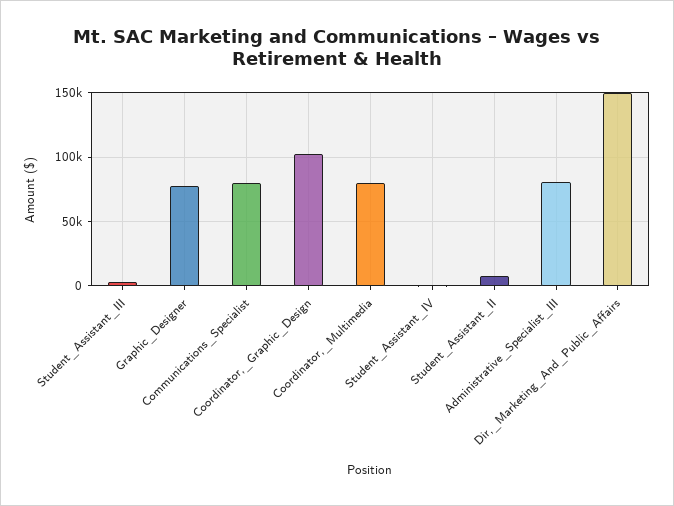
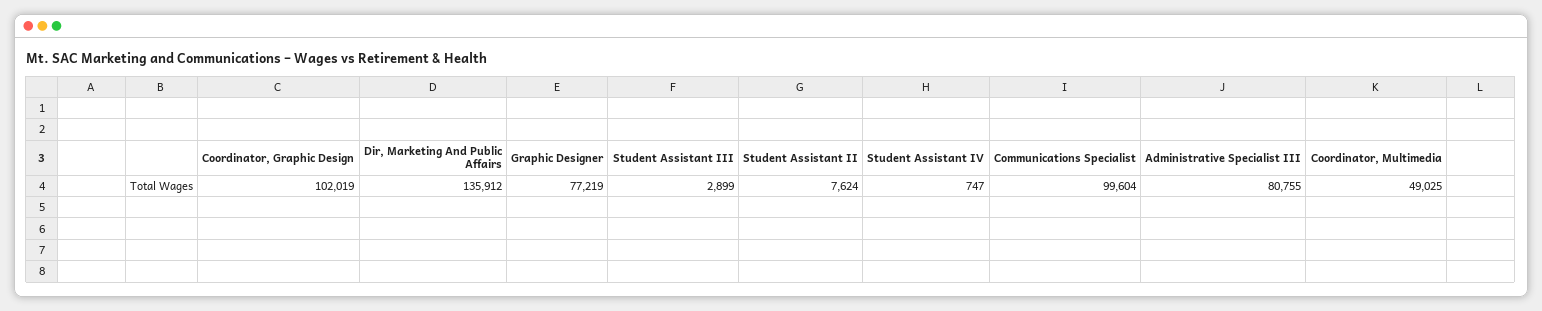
  {
    "Student_Assistant_III": 2899,
    "Graphic_Designer": 77219,
-   "Communications_Specialist": 80000,
+   "Communications_Specialist": 99604,
    "Coordinator,_Graphic_Design": 102019,
-   "Coordinator,_Multimedia": 80000,
+   "Coordinator,_Multimedia": 49025,
    "Student_Assistant_IV": 747,
    "Student_Assistant_II": 7624,
    "Administrative_Specialist_III": 80755,
-   "Dir,_Marketing_And_Public_Affairs": 150000
+   "Dir,_Marketing_And_Public_Affairs": 135912
  }

